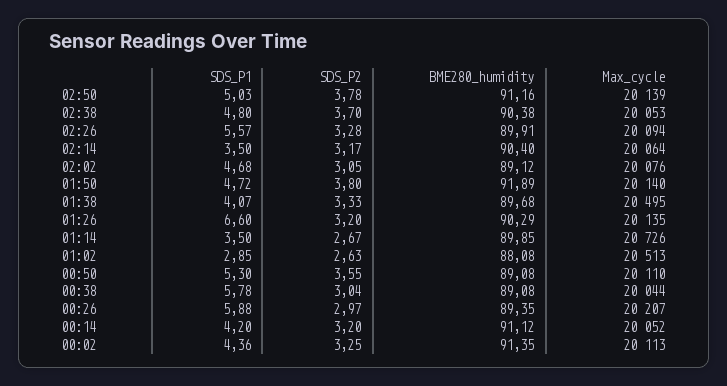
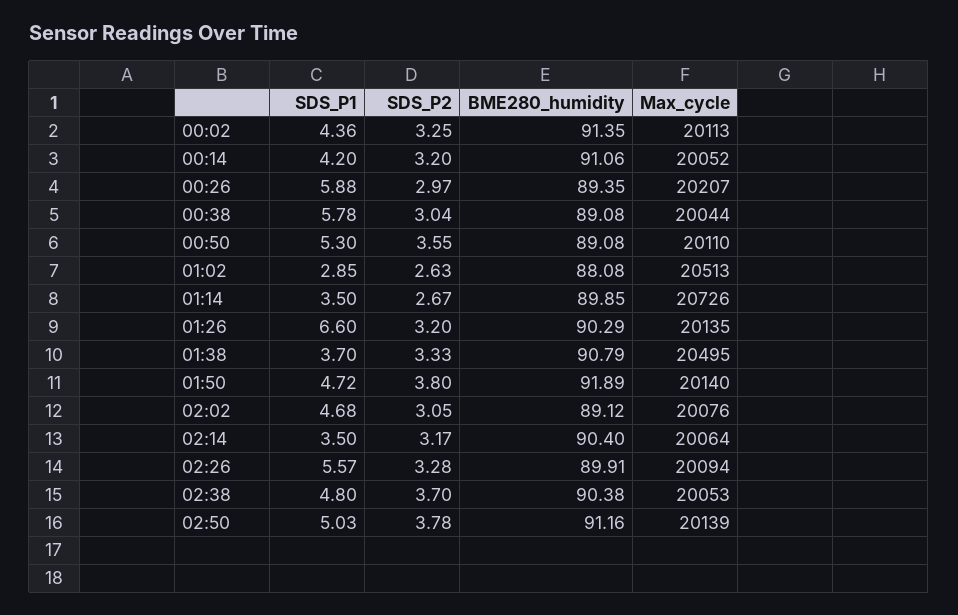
  {
    "SDS_P1": {
      "02:50": 5.03,
      "02:38": 4.8,
      "02:26": 5.57,
      "02:14": 3.5,
      "02:02": 4.68,
      "01:50": 4.72,
-     "01:38": 4.07,
+     "01:38": 3.7,
      "01:26": 6.6,
      "01:14": 3.5,
      "01:02": 2.85,
      "00:50": 5.3,
      "00:38": 5.78,
      "00:26": 5.88,
      "00:14": 4.2,
      "00:02": 4.36
    },
    "SDS_P2": {
      "02:50": 3.78,
      "02:38": 3.7,
      "02:26": 3.28,
      "02:14": 3.17,
      "02:02": 3.05,
      "01:50": 3.8,
      "01:38": 3.33,
      "01:26": 3.2,
      "01:14": 2.67,
      "01:02": 2.63,
      "00:50": 3.55,
      "00:38": 3.04,
      "00:26": 2.97,
      "00:14": 3.2,
      "00:02": 3.25
    },
    "BME280_humidity": {
      "02:50": 91.16,
      "02:38": 90.38,
      "02:26": 89.91,
      "02:14": 90.4,
      "02:02": 89.12,
      "01:50": 91.89,
-     "01:38": 89.68,
+     "01:38": 90.79,
      "01:26": 90.29,
      "01:14": 89.85,
      "01:02": 88.08,
      "00:50": 89.08,
      "00:38": 89.08,
      "00:26": 89.35,
-     "00:14": 91.12,
+     "00:14": 91.06,
      "00:02": 91.35
    },
    "Max_cycle": {
      "02:50": 20139,
      "02:38": 20053,
      "02:26": 20094,
      "02:14": 20064,
      "02:02": 20076,
      "01:50": 20140,
      "01:38": 20495,
      "01:26": 20135,
      "01:14": 20726,
      "01:02": 20513,
      "00:50": 20110,
      "00:38": 20044,
      "00:26": 20207,
      "00:14": 20052,
      "00:02": 20113
    }
  }

